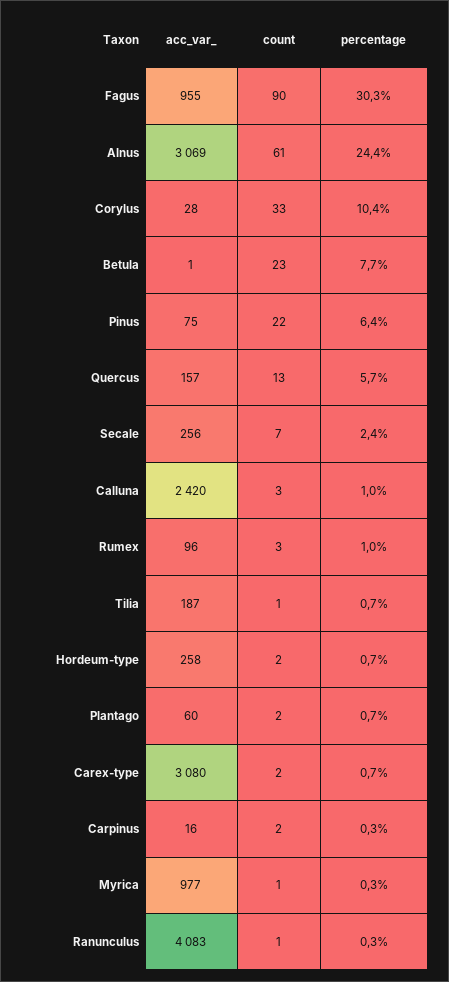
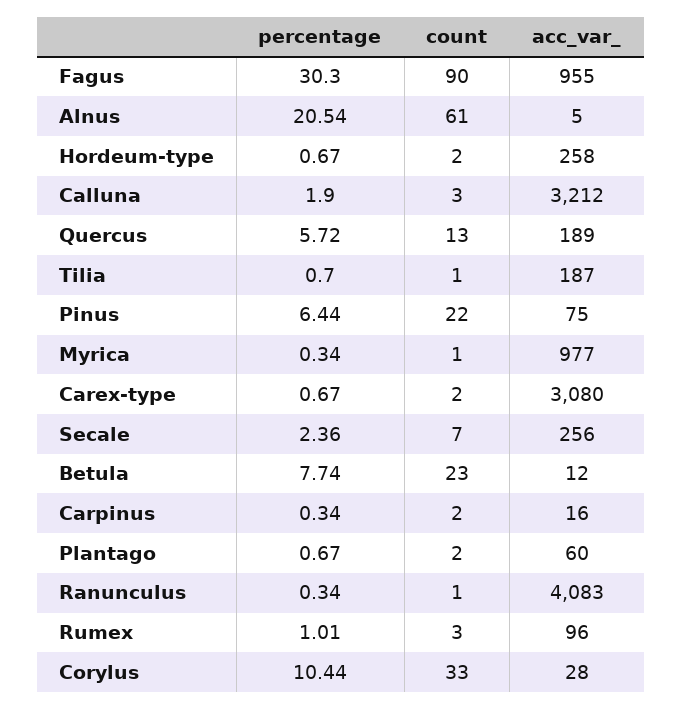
  {
    "acc_var_": {
      "Fagus": 955,
-     "Alnus": 3069,
+     "Alnus": 5,
      "Corylus": 28,
-     "Betula": 1,
+     "Betula": 12,
      "Pinus": 75,
-     "Quercus": 157,
+     "Quercus": 189,
      "Secale": 256,
-     "Calluna": 2420,
+     "Calluna": 3212,
      "Rumex": 96,
      "Tilia": 187,
      "Hordeum-type": 258,
      "Plantago": 60,
      "Carex-type": 3080,
      "Carpinus": 16,
      "Myrica": 977,
      "Ranunculus": 4083
    },
    "count": {
      "Fagus": 90,
      "Alnus": 61,
      "Corylus": 33,
      "Betula": 23,
      "Pinus": 22,
      "Quercus": 13,
      "Secale": 7,
      "Calluna": 3,
      "Rumex": 3,
      "Tilia": 1,
      "Hordeum-type": 2,
      "Plantago": 2,
      "Carex-type": 2,
      "Carpinus": 2,
      "Myrica": 1,
      "Ranunculus": 1
    },
    "percentage": {
      "Fagus": 30.3,
-     "Alnus": 24.4,
+     "Alnus": 20.54,
      "Corylus": 10.44,
      "Betula": 7.74,
      "Pinus": 6.44,
      "Quercus": 5.72,
      "Secale": 2.36,
-     "Calluna": 1,
+     "Calluna": 1.9,
      "Rumex": 1.01,
      "Tilia": 0.7,
      "Hordeum-type": 0.67,
      "Plantago": 0.67,
      "Carex-type": 0.67,
      "Carpinus": 0.34,
      "Myrica": 0.34,
      "Ranunculus": 0.34
    }
  }

